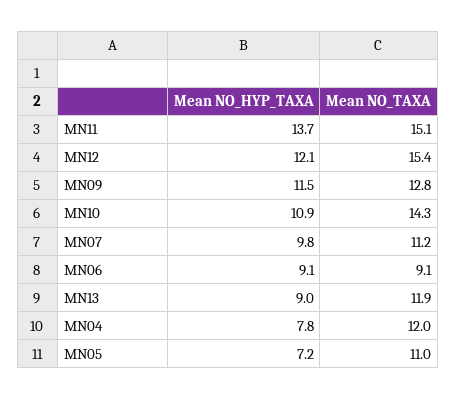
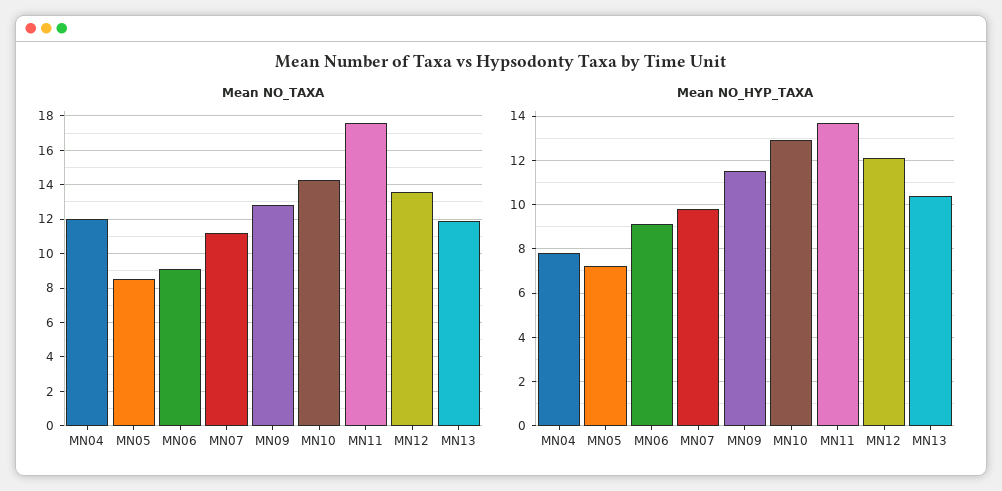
  {
    "Mean NO_HYP_TAXA": {
      "MN11": 13.7,
      "MN12": 12.1,
      "MN09": 11.5,
-     "MN10": 10.9,
+     "MN10": 13,
      "MN07": 9.8,
      "MN06": 9.1,
-     "MN13": 9,
+     "MN13": 10.5,
      "MN04": 7.8,
      "MN05": 7.2
    },
    "Mean NO_TAXA": {
-     "MN11": 15.1,
+     "MN11": 17.5,
-     "MN12": 15.4,
+     "MN12": 13.5,
      "MN09": 12.8,
      "MN10": 14.3,
      "MN07": 11.2,
      "MN06": 9.1,
      "MN13": 11.9,
      "MN04": 12,
-     "MN05": 11
+     "MN05": 8.5
    }
  }

